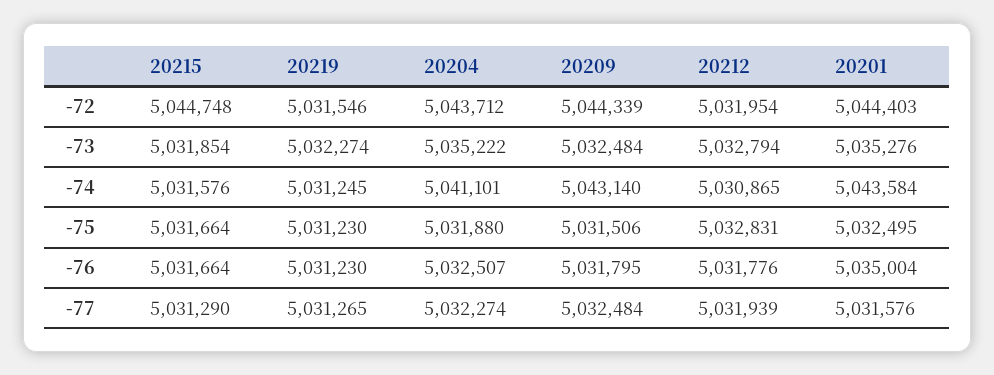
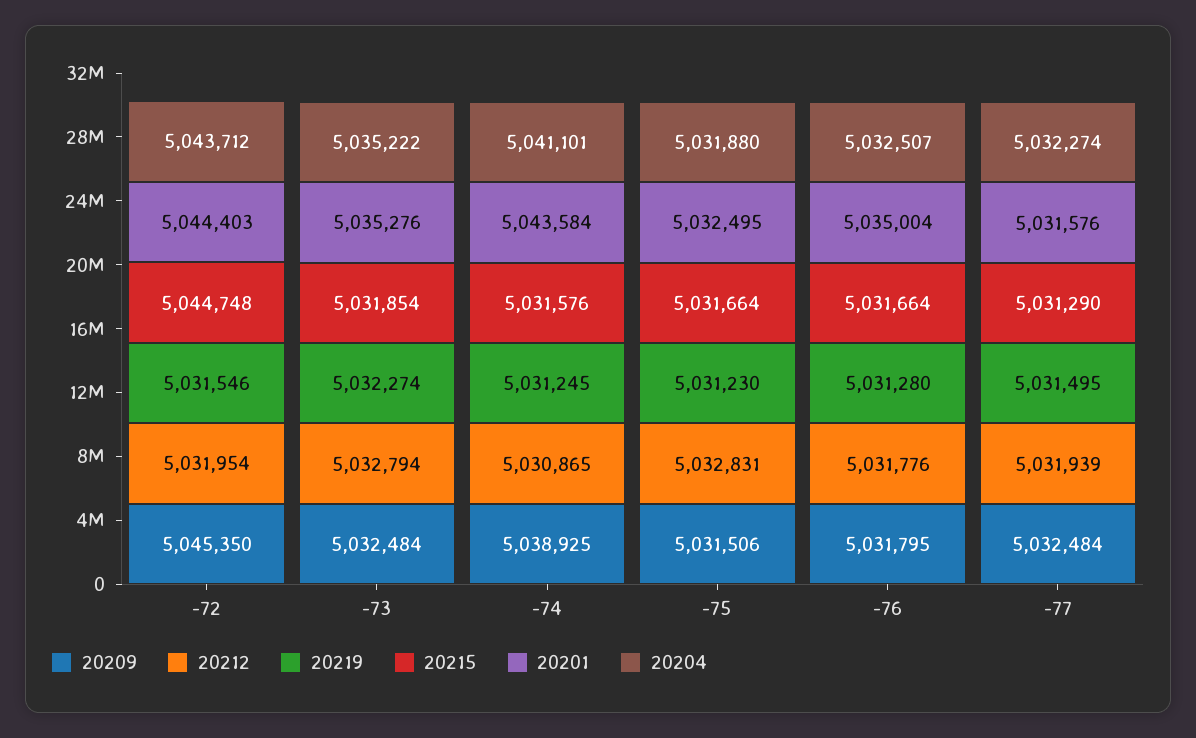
  {
    "20215": {
      "-72": 5044748,
      "-73": 5031854,
      "-74": 5031576,
      "-75": 5031664,
      "-76": 5031664,
      "-77": 5031290
    },
    "20219": {
      "-72": 5031546,
      "-73": 5032274,
      "-74": 5031245,
      "-75": 5031230,
-     "-76": 5031230,
+     "-76": 5031280,
-     "-77": 5031265
+     "-77": 5031495
    },
    "20204": {
      "-72": 5043712,
      "-73": 5035222,
      "-74": 5041101,
      "-75": 5031880,
      "-76": 5032507,
      "-77": 5032274
    },
    "20209": {
-     "-72": 5044339,
+     "-72": 5045350,
      "-73": 5032484,
-     "-74": 5043140,
+     "-74": 5038925,
      "-75": 5031506,
      "-76": 5031795,
      "-77": 5032484
    },
    "20212": {
      "-72": 5031954,
      "-73": 5032794,
      "-74": 5030865,
      "-75": 5032831,
      "-76": 5031776,
      "-77": 5031939
    },
    "20201": {
      "-72": 5044403,
      "-73": 5035276,
      "-74": 5043584,
      "-75": 5032495,
      "-76": 5035004,
      "-77": 5031576
    }
  }

